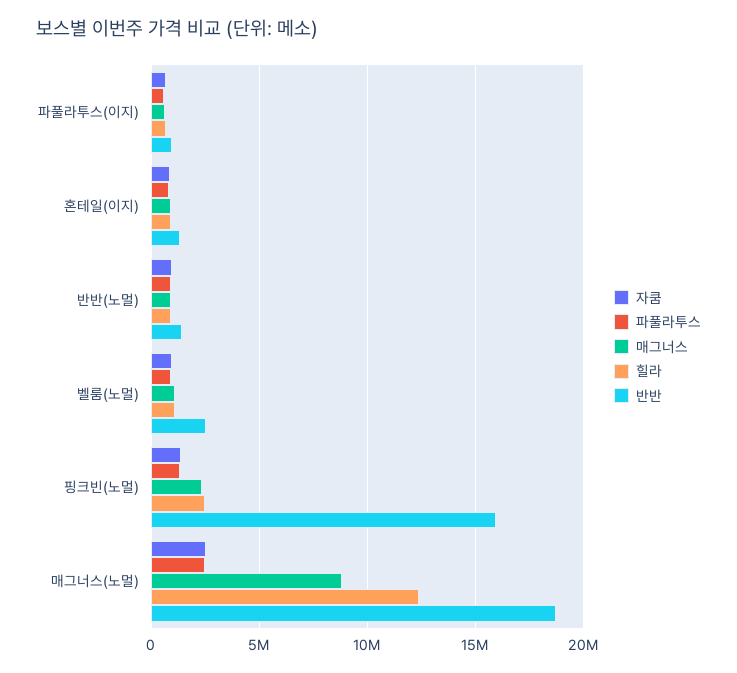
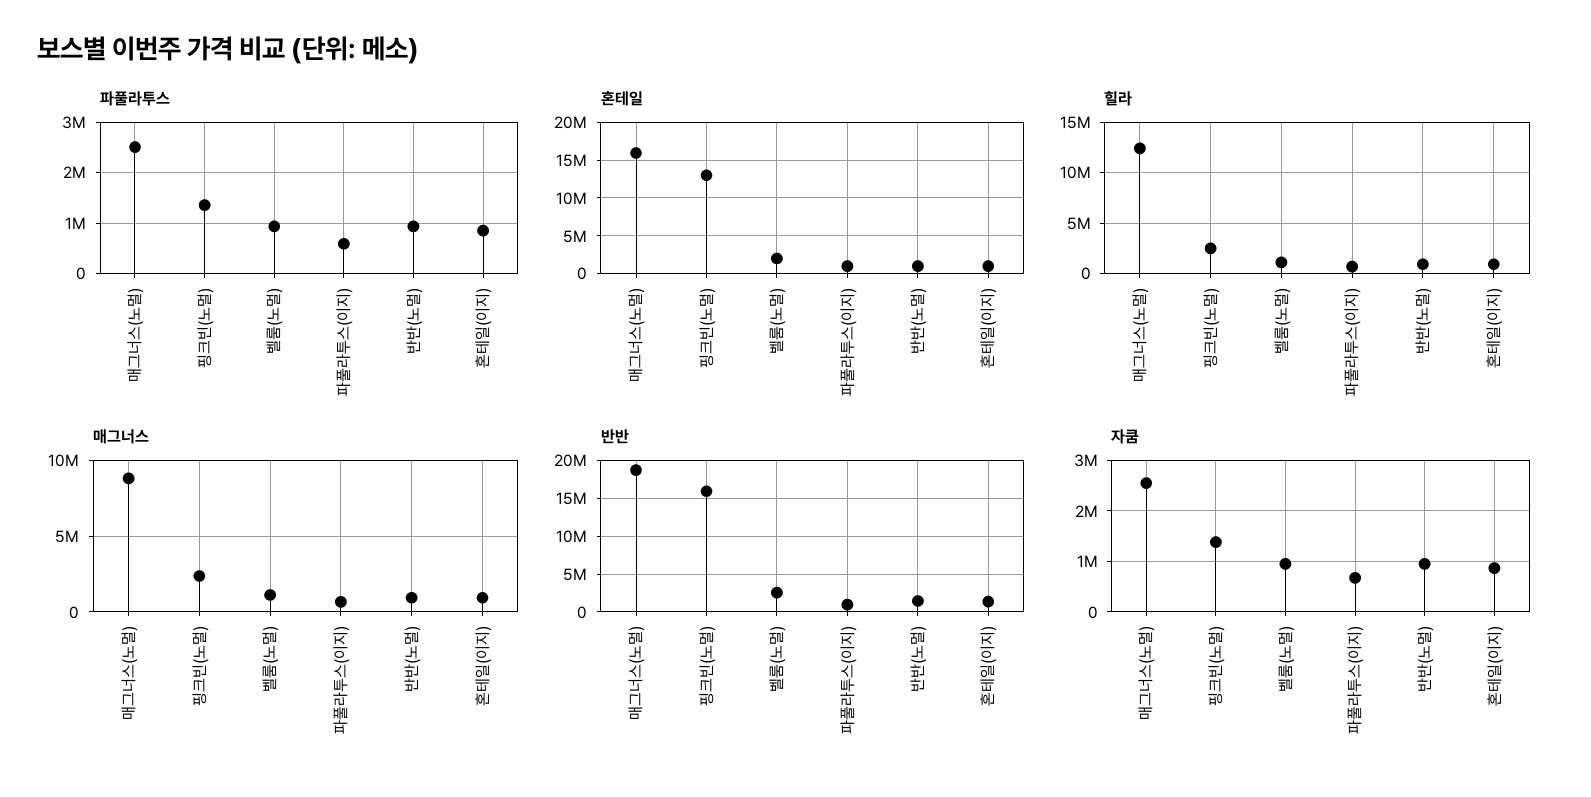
  {
    "자쿰": {
      "파풀라투스(이지)": 600000,
      "혼테일(이지)": 800000,
      "반반(노멀)": 1000000,
      "벨룸(노멀)": 1000000,
      "핑크빈(노멀)": 1400000,
      "매그너스(노멀)": 2600000
    },
    "파풀라투스": {
      "파풀라투스(이지)": 600000,
      "혼테일(이지)": 800000,
      "반반(노멀)": 1000000,
      "벨룸(노멀)": 1000000,
      "핑크빈(노멀)": 1400000,
      "매그너스(노멀)": 2600000
    },
    "매그너스": {
      "파풀라투스(이지)": 500000,
      "혼테일(이지)": 1000000,
      "반반(노멀)": 1000000,
      "벨룸(노멀)": 1000000,
      "핑크빈(노멀)": 2500000,
      "매그너스(노멀)": 9000000
    },
    "힐라": {
      "파풀라투스(이지)": 500000,
      "혼테일(이지)": 1000000,
      "반반(노멀)": 1000000,
      "벨룸(노멀)": 1000000,
      "핑크빈(노멀)": 2500000,
      "매그너스(노멀)": 12500000
    },
    "반반": {
      "파풀라투스(이지)": 1000000,
      "혼테일(이지)": 1500000,
      "반반(노멀)": 1500000,
      "벨룸(노멀)": 2500000,
      "핑크빈(노멀)": 16000000,
      "매그너스(노멀)": 18500000
-   }
+   },
+   "혼테일": {
+     "매그너스(노멀)": 16000000,
+     "핑크빈(노멀)": 13000000,
+     "벨룸(노멀)": 2000000,
+     "파풀라투스(이지)": 1000000,
+     "반반(노멀)": 1000000,
+     "혼테일(이지)": 1000000
+   }
  }

